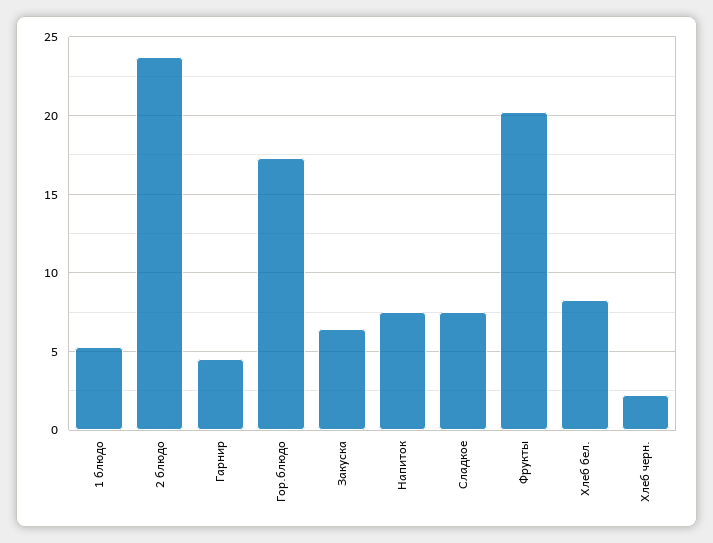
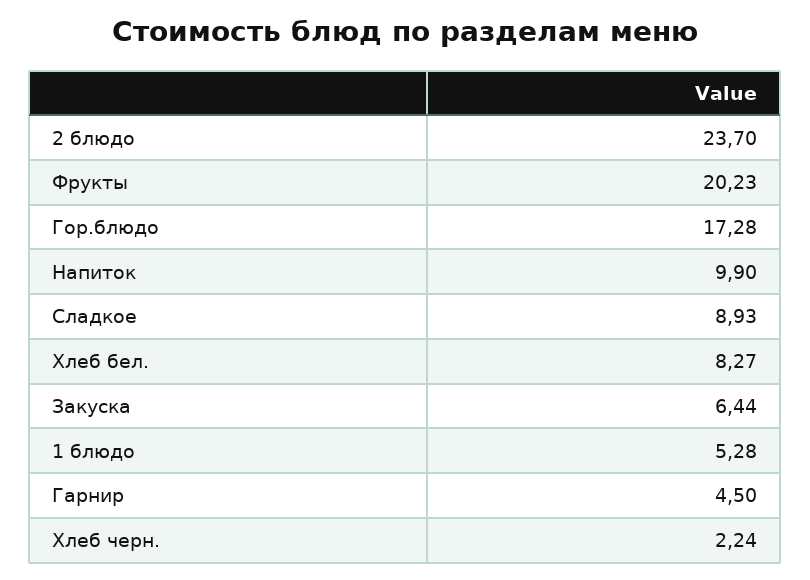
  {
    "1 блюдо": 5.28,
    "2 блюдо": 23.7,
    "Гарнир": 4.5,
    "Гор.блюдо": 17.28,
    "Закуска": 6.44,
-   "Напиток": 7.5,
+   "Напиток": 9.9,
-   "Сладкое": 7.5,
+   "Сладкое": 8.93,
    "Фрукты": 20.23,
    "Хлеб бел.": 8.27,
    "Хлеб черн.": 2.24
  }

